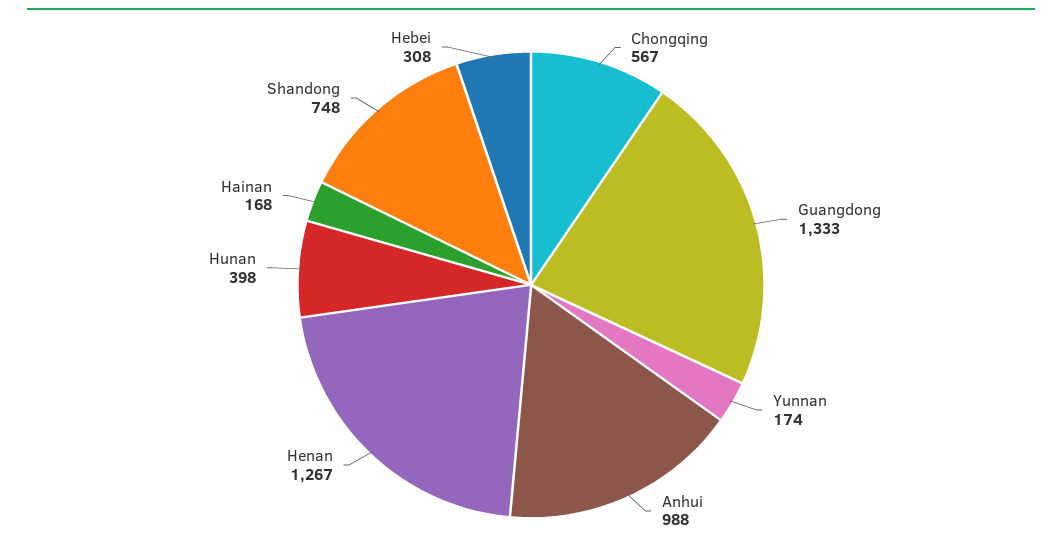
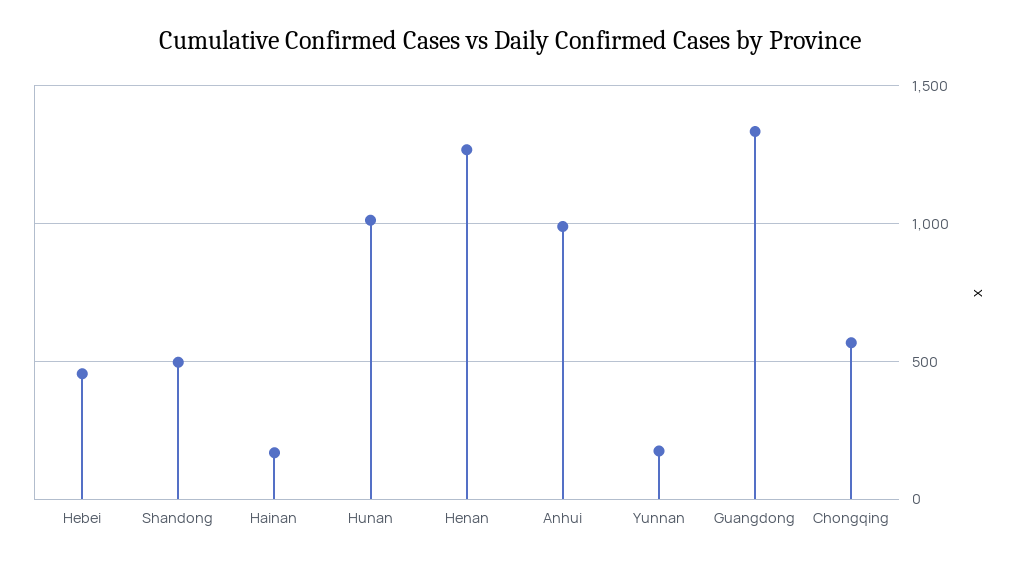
  {
    "Chongqing": 567,
    "Guangdong": 1333,
    "Yunnan": 174,
    "Anhui": 988,
    "Henan": 1267,
-   "Hunan": 398,
+   "Hunan": 1000,
    "Hainan": 168,
-   "Shandong": 748,
+   "Shandong": 500,
-   "Hebei": 308
+   "Hebei": 450
  }

